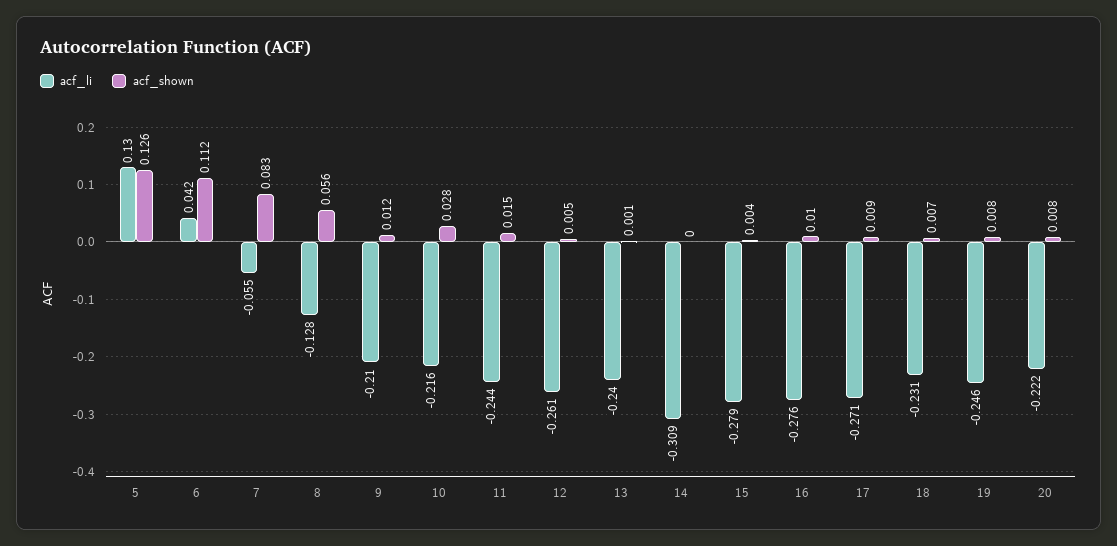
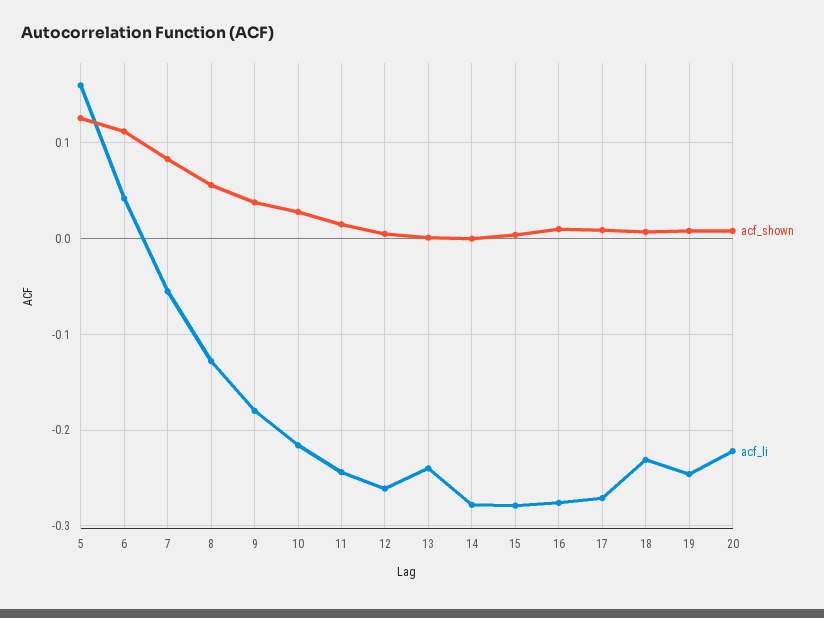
  {
    "acf_li": {
-     "5": 0.13,
+     "5": 0.16,
      "6": 0.042,
      "7": -0.055,
      "8": -0.128,
-     "9": -0.21,
+     "9": -0.18,
      "10": -0.216,
      "11": -0.244,
      "12": -0.261,
      "13": -0.24,
-     "14": -0.309,
+     "14": -0.28,
      "15": -0.279,
      "16": -0.276,
      "17": -0.271,
      "18": -0.231,
      "19": -0.246,
      "20": -0.222
    },
    "acf_shown": {
      "5": 0.126,
      "6": 0.112,
      "7": 0.083,
      "8": 0.056,
-     "9": 0.012,
+     "9": 0.04,
      "10": 0.028,
      "11": 0.015,
      "12": 0.005,
      "13": 0.001,
      "14": 0,
      "15": 0.004,
      "16": 0.01,
      "17": 0.009,
      "18": 0.007,
      "19": 0.008,
      "20": 0.008
    }
  }

